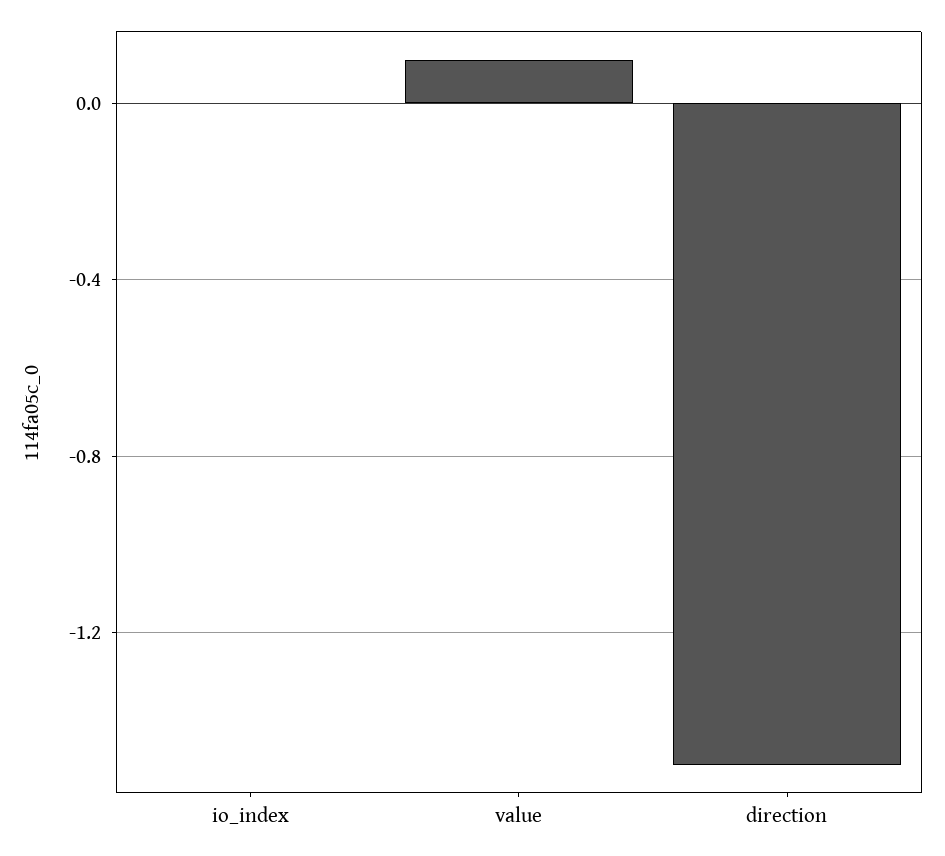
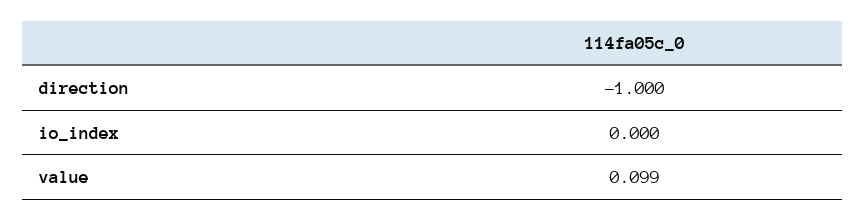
  {
    "io_index": 0,
    "value": 0.099,
-   "direction": -1.5
+   "direction": -1
  }

